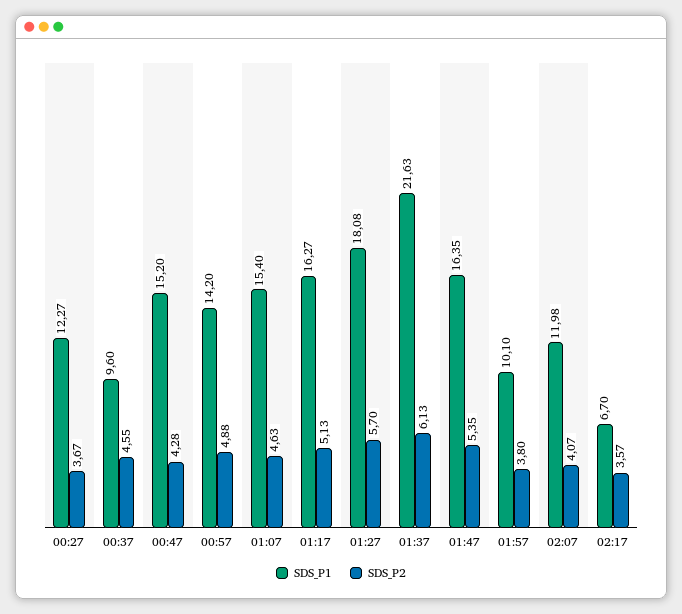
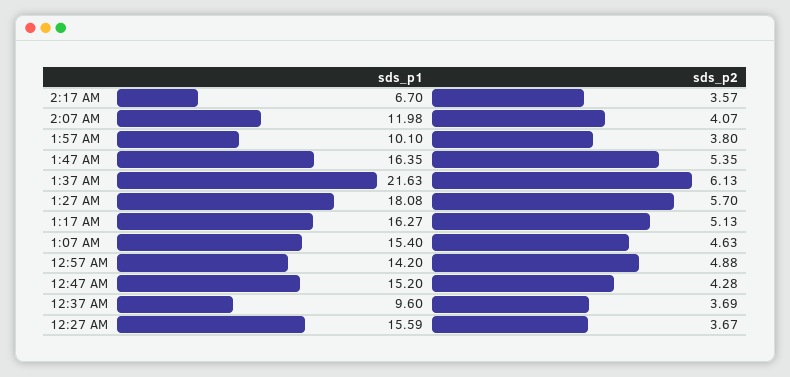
  {
    "SDS_P1": {
-     "00:27": 12.27,
+     "00:27": 15.59,
      "00:37": 9.6,
      "00:47": 15.2,
      "00:57": 14.2,
      "01:07": 15.4,
      "01:17": 16.27,
      "01:27": 18.08,
      "01:37": 21.63,
      "01:47": 16.35,
      "01:57": 10.1,
      "02:07": 11.98,
      "02:17": 6.7
    },
    "SDS_P2": {
      "00:27": 3.67,
-     "00:37": 4.55,
+     "00:37": 3.69,
      "00:47": 4.28,
      "00:57": 4.88,
      "01:07": 4.63,
      "01:17": 5.13,
      "01:27": 5.7,
      "01:37": 6.13,
      "01:47": 5.35,
      "01:57": 3.8,
      "02:07": 4.07,
      "02:17": 3.57
    }
  }

